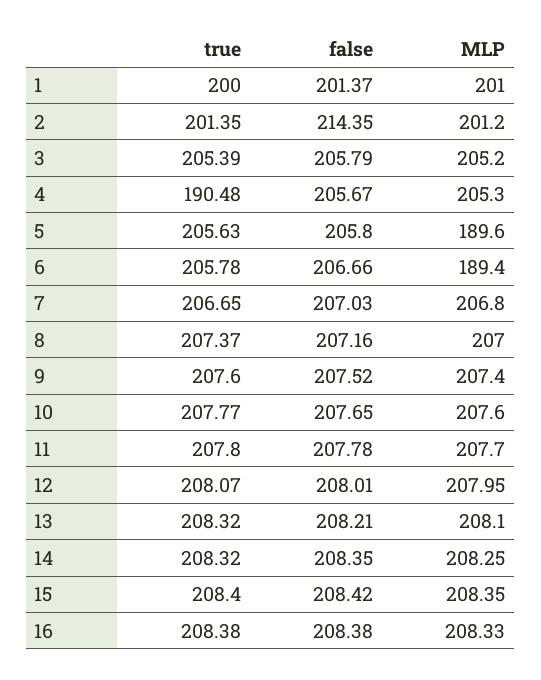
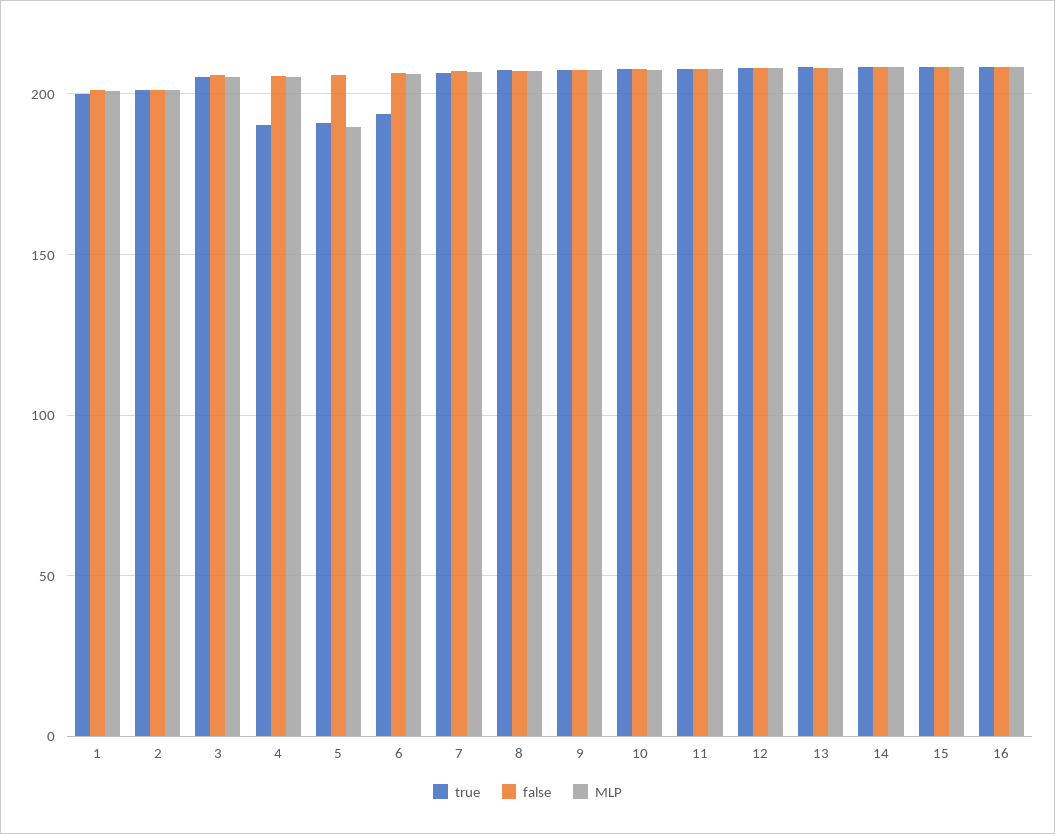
  {
    "true": {
      "1": 200,
      "2": 201.35,
      "3": 205.39,
      "4": 190.48,
-     "5": 205.63,
+     "5": 190,
-     "6": 205.78,
+     "6": 195,
      "7": 206.65,
      "8": 207.37,
      "9": 207.6,
      "10": 207.77,
      "11": 207.8,
      "12": 208.07,
      "13": 208.32,
      "14": 208.32,
      "15": 208.4,
      "16": 208.38
    },
    "false": {
      "1": 201.37,
-     "2": 214.35,
+     "2": 200,
      "3": 205.79,
      "4": 205.67,
      "5": 205.8,
      "6": 206.66,
      "7": 207.03,
      "8": 207.16,
      "9": 207.52,
      "10": 207.65,
      "11": 207.78,
      "12": 208.01,
      "13": 208.21,
      "14": 208.35,
      "15": 208.42,
      "16": 208.38
    },
    "MLP": {
      "1": 201,
      "2": 201.2,
      "3": 205.2,
      "4": 205.3,
      "5": 189.6,
-     "6": 189.4,
+     "6": 205,
      "7": 206.8,
      "8": 207,
      "9": 207.4,
      "10": 207.6,
      "11": 207.7,
      "12": 207.95,
      "13": 208.1,
      "14": 208.25,
      "15": 208.35,
      "16": 208.33
    }
  }

